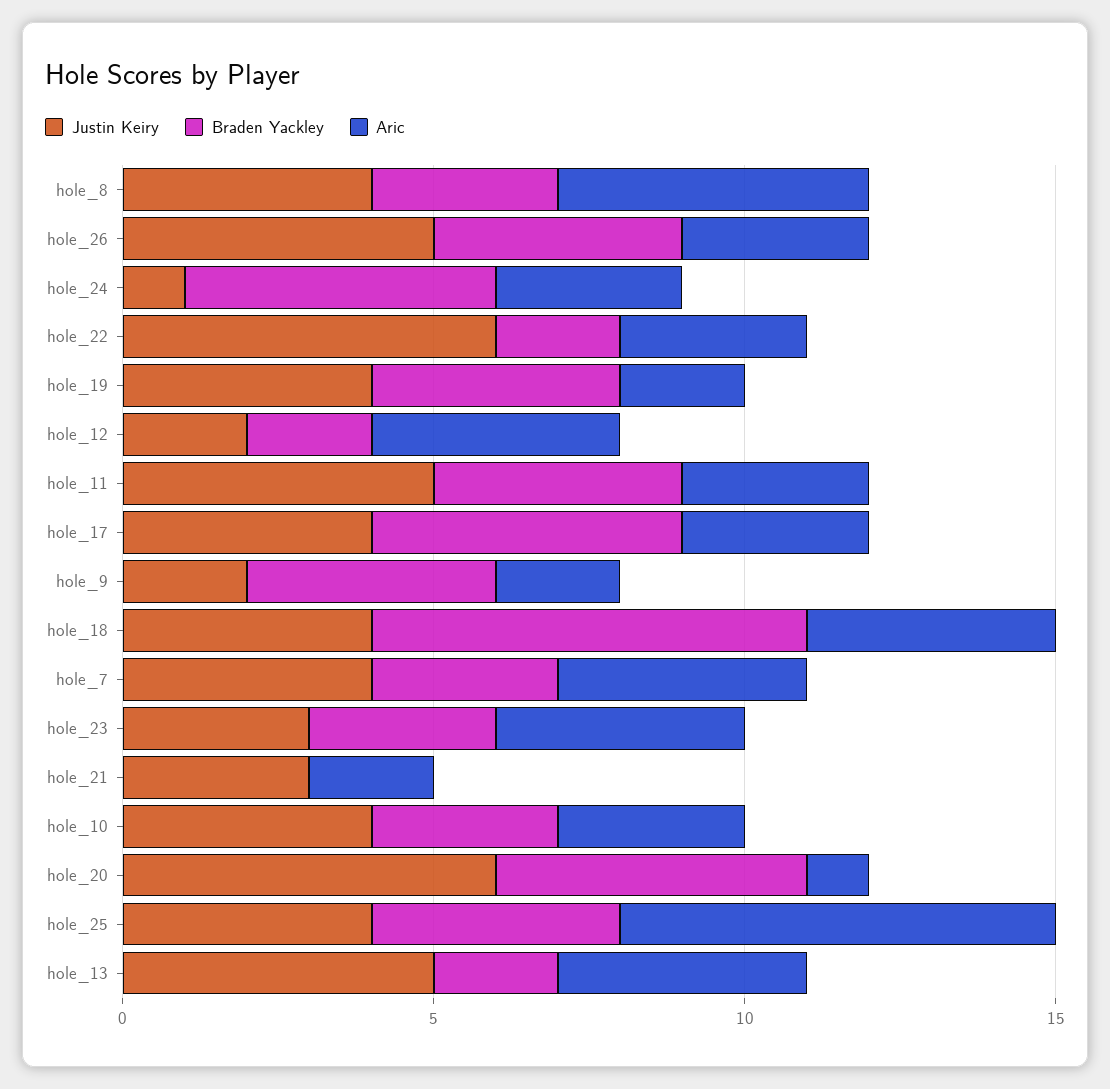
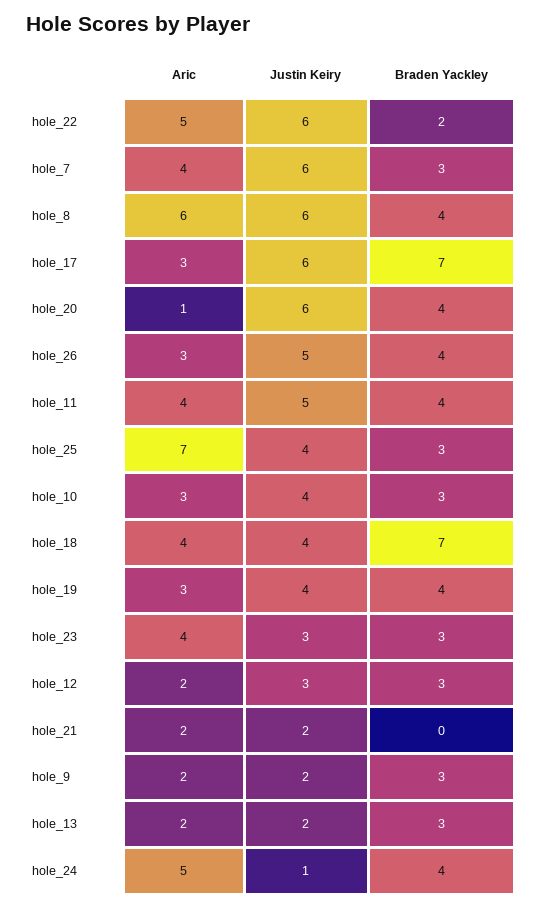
  {
    "Justin Keiry": {
-     "hole_8": 4,
+     "hole_8": 6,
      "hole_26": 5,
      "hole_24": 1,
      "hole_22": 6,
      "hole_19": 4,
-     "hole_12": 2,
+     "hole_12": 3,
      "hole_11": 5,
-     "hole_17": 4,
+     "hole_17": 6,
      "hole_9": 2,
      "hole_18": 4,
-     "hole_7": 4,
+     "hole_7": 6,
      "hole_23": 3,
-     "hole_21": 3,
+     "hole_21": 2,
      "hole_10": 4,
      "hole_20": 6,
      "hole_25": 4,
-     "hole_13": 5
+     "hole_13": 2
    },
    "Braden Yackley": {
-     "hole_8": 3,
+     "hole_8": 4,
      "hole_26": 4,
-     "hole_24": 5,
+     "hole_24": 4,
      "hole_22": 2,
      "hole_19": 4,
-     "hole_12": 2,
+     "hole_12": 3,
      "hole_11": 4,
-     "hole_17": 5,
+     "hole_17": 7,
-     "hole_9": 4,
+     "hole_9": 3,
      "hole_18": 7,
      "hole_7": 3,
      "hole_23": 3,
      "hole_21": 0,
      "hole_10": 3,
-     "hole_20": 5,
+     "hole_20": 4,
-     "hole_25": 4,
+     "hole_25": 3,
-     "hole_13": 2
+     "hole_13": 3
    },
    "Aric": {
-     "hole_8": 5,
+     "hole_8": 6,
      "hole_26": 3,
-     "hole_24": 3,
+     "hole_24": 5,
-     "hole_22": 3,
+     "hole_22": 5,
-     "hole_19": 2,
+     "hole_19": 3,
-     "hole_12": 4,
+     "hole_12": 2,
-     "hole_11": 3,
+     "hole_11": 4,
      "hole_17": 3,
      "hole_9": 2,
      "hole_18": 4,
      "hole_7": 4,
      "hole_23": 4,
      "hole_21": 2,
      "hole_10": 3,
      "hole_20": 1,
      "hole_25": 7,
-     "hole_13": 4
+     "hole_13": 2
    }
  }

